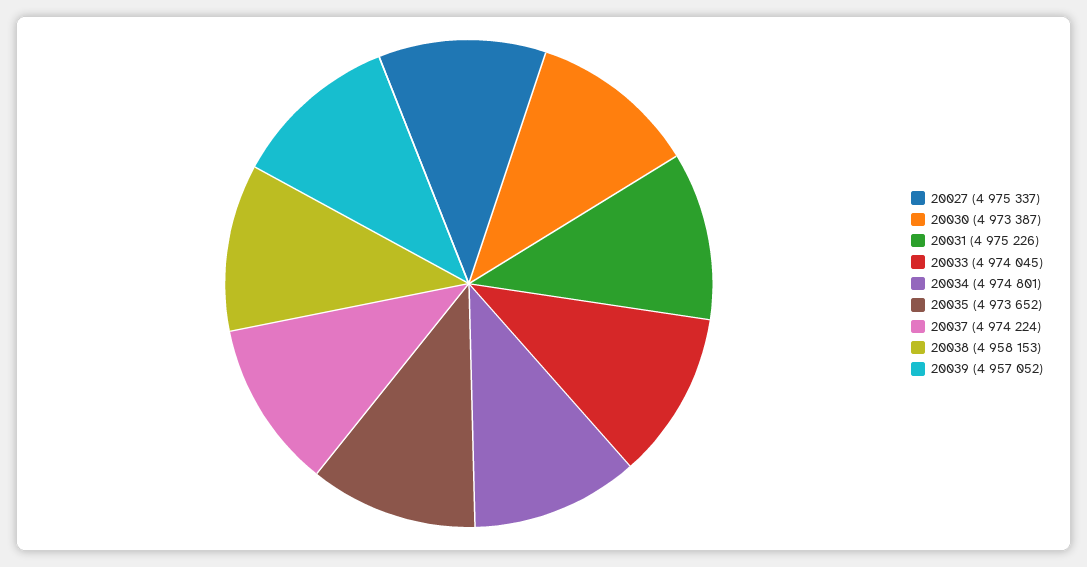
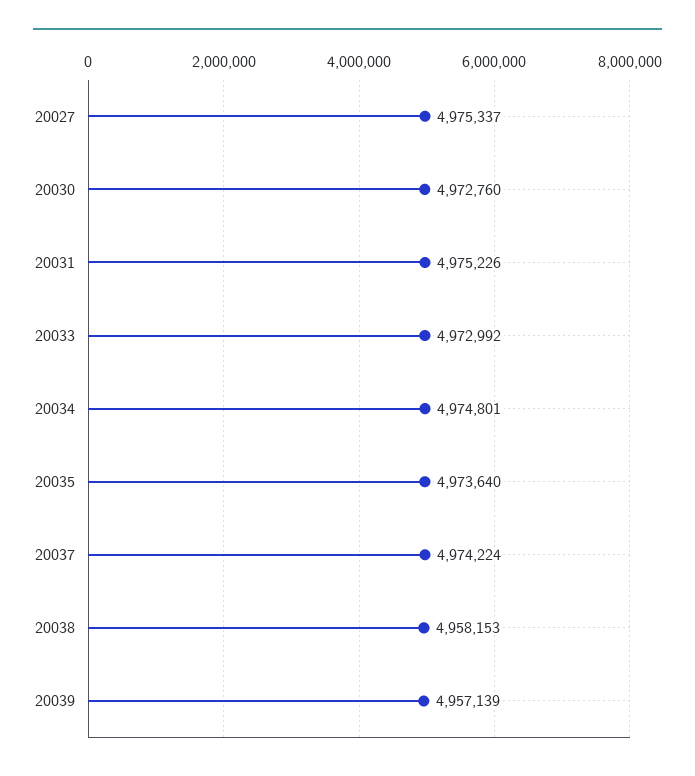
  {
    "20027": 4975337,
-   "20030": 4973387,
+   "20030": 4972760,
    "20031": 4975226,
-   "20033": 4974045,
+   "20033": 4972992,
    "20034": 4974801,
-   "20035": 4973652,
+   "20035": 4973640,
    "20037": 4974224,
    "20038": 4958153,
-   "20039": 4957052
+   "20039": 4957139
  }

